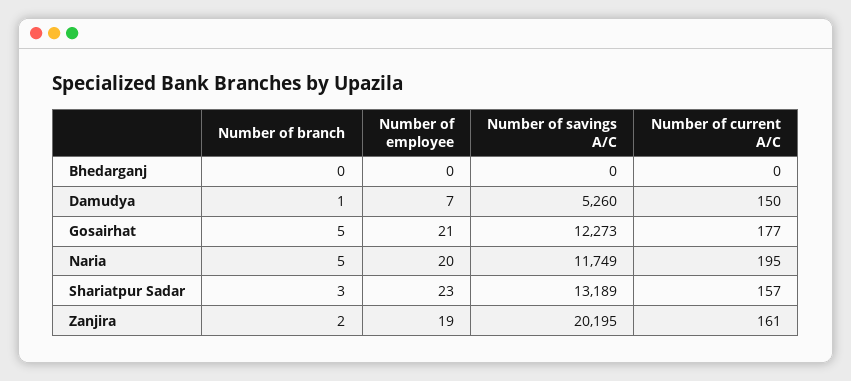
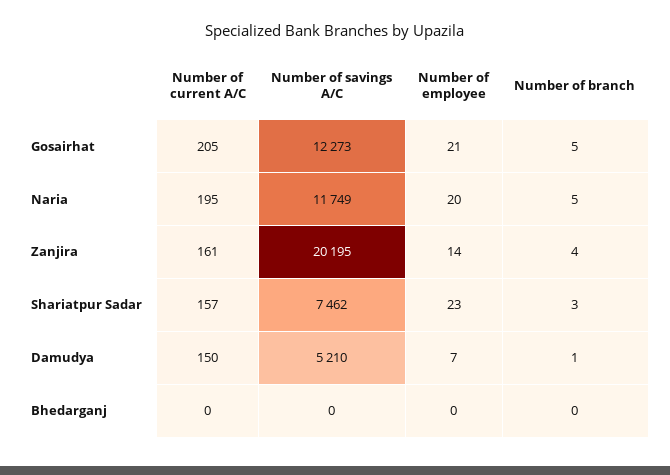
  {
    "Number of branch": {
      "Bhedarganj": 0,
      "Damudya": 1,
      "Gosairhat": 5,
      "Naria": 5,
      "Shariatpur Sadar": 3,
-     "Zanjira": 2
+     "Zanjira": 4
    },
    "Number of employee": {
      "Bhedarganj": 0,
      "Damudya": 7,
      "Gosairhat": 21,
      "Naria": 20,
      "Shariatpur Sadar": 23,
-     "Zanjira": 19
+     "Zanjira": 14
    },
    "Number of savings A/C": {
      "Bhedarganj": 0,
-     "Damudya": 5260,
+     "Damudya": 5210,
      "Gosairhat": 12273,
      "Naria": 11749,
-     "Shariatpur Sadar": 13189,
+     "Shariatpur Sadar": 7462,
      "Zanjira": 20195
    },
    "Number of current A/C": {
      "Bhedarganj": 0,
      "Damudya": 150,
-     "Gosairhat": 177,
+     "Gosairhat": 205,
      "Naria": 195,
      "Shariatpur Sadar": 157,
      "Zanjira": 161
    }
  }

